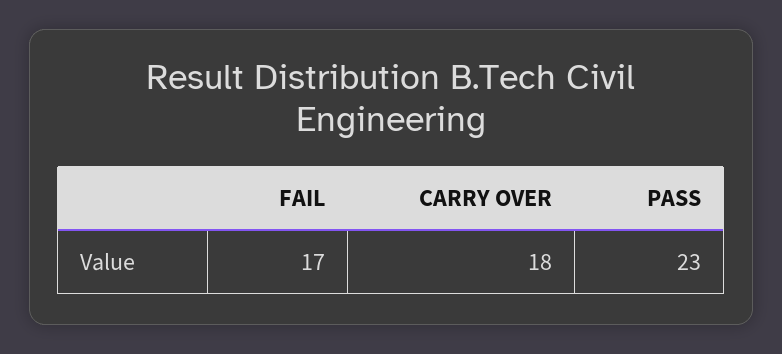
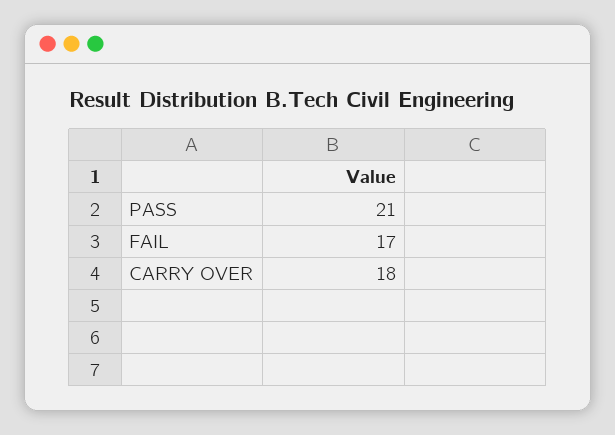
  {
    "FAIL": 17,
    "CARRY OVER": 18,
-   "PASS": 23
+   "PASS": 21
  }

